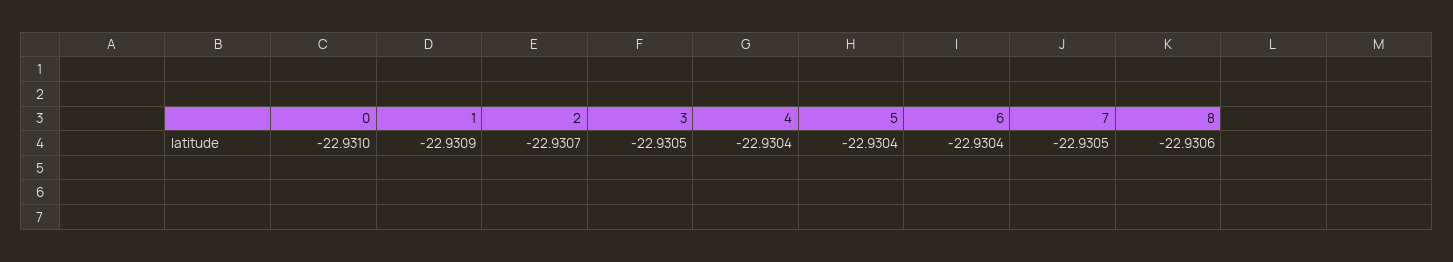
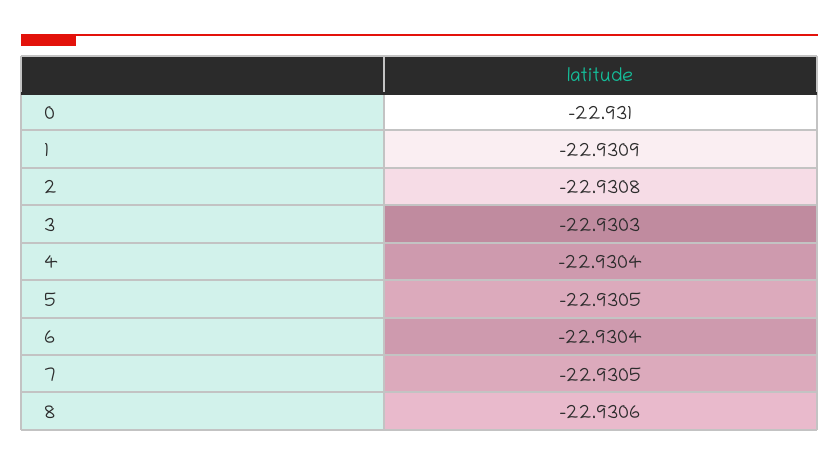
  {
    "0": -22.931,
    "1": -22.9309,
-   "2": -22.9307,
+   "2": -22.9308,
-   "3": -22.9305,
+   "3": -22.9303,
    "4": -22.9304,
-   "5": -22.9304,
+   "5": -22.9305,
    "6": -22.9304,
    "7": -22.9305,
    "8": -22.9306
  }

